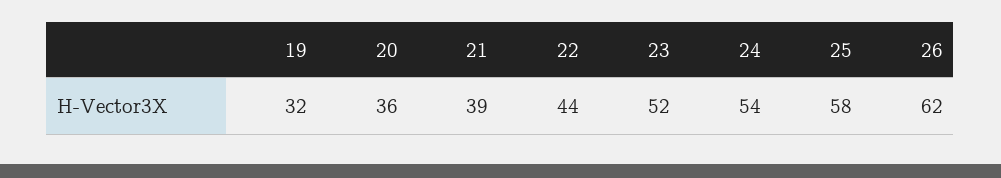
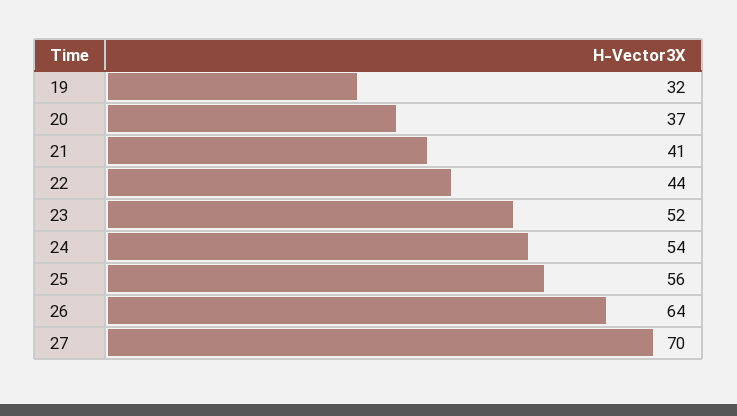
  {
    "19": 32,
-   "20": 36,
+   "20": 37,
-   "21": 39,
+   "21": 41,
    "22": 44,
    "23": 52,
    "24": 54,
-   "25": 58,
+   "25": 56,
-   "26": 62
+   "26": 64,
+   "27": 70
  }

